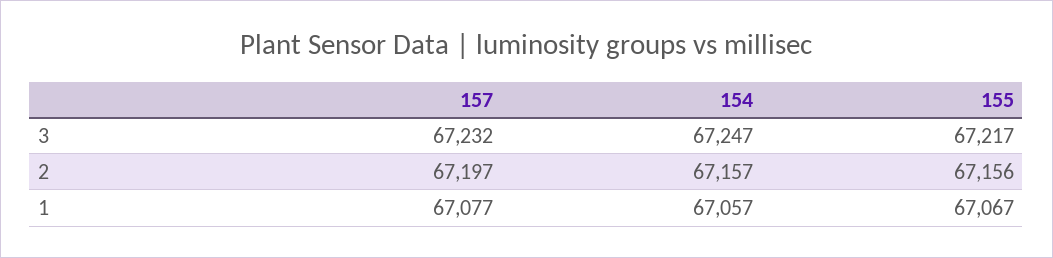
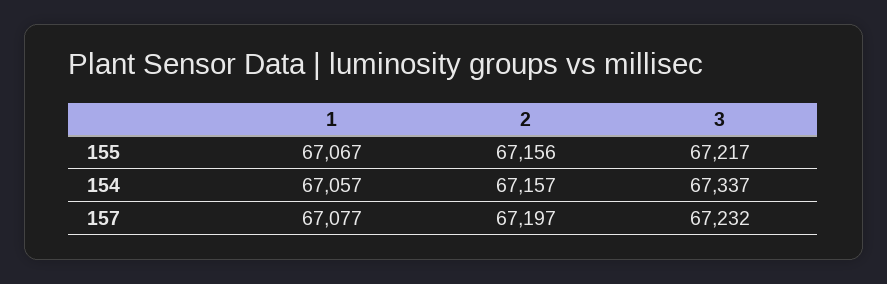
  {
    "157": {
      "3": 67232,
      "2": 67197,
      "1": 67077
    },
    "154": {
-     "3": 67247,
+     "3": 67337,
      "2": 67157,
      "1": 67057
    },
    "155": {
      "3": 67217,
      "2": 67156,
      "1": 67067
    }
  }

